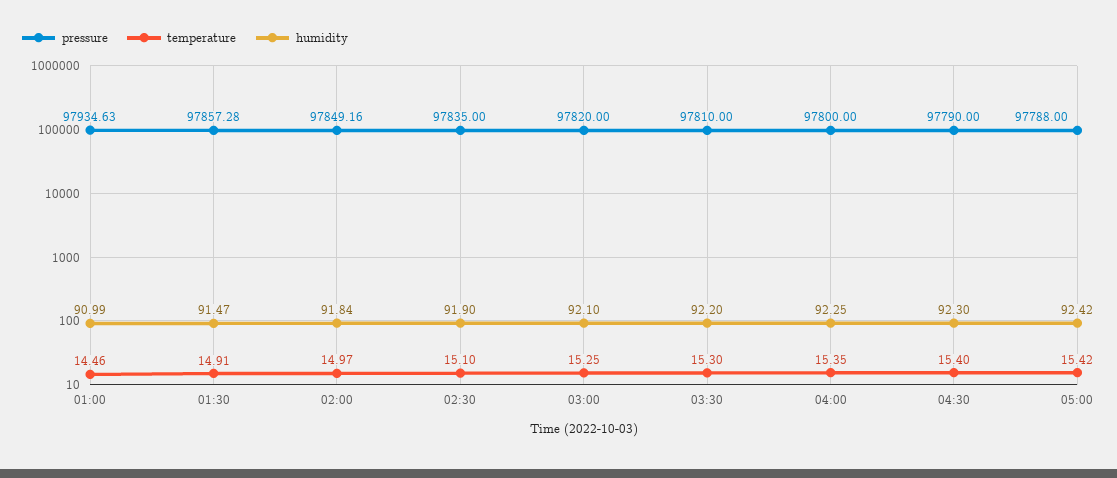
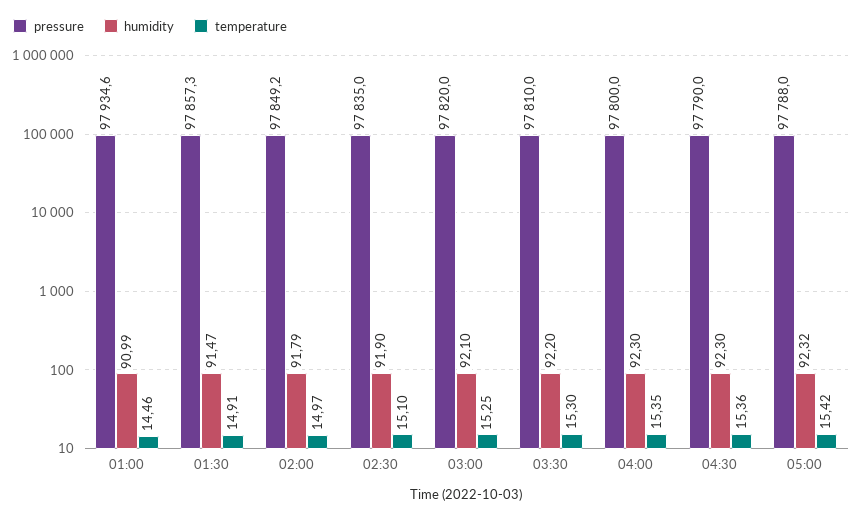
  {
    "pressure": {
      "01:00": 97934.63,
      "01:30": 97857.28,
      "02:00": 97849.16,
      "02:30": 97835,
      "03:00": 97820,
      "03:30": 97810,
      "04:00": 97800,
      "04:30": 97790,
      "05:00": 97788
    },
    "temperature": {
      "01:00": 14.46,
      "01:30": 14.91,
      "02:00": 14.97,
      "02:30": 15.1,
      "03:00": 15.25,
      "03:30": 15.3,
      "04:00": 15.35,
-     "04:30": 15.4,
+     "04:30": 15.36,
      "05:00": 15.42
    },
    "humidity": {
      "01:00": 90.99,
      "01:30": 91.47,
-     "02:00": 91.84,
+     "02:00": 91.79,
      "02:30": 91.9,
      "03:00": 92.1,
      "03:30": 92.2,
-     "04:00": 92.25,
+     "04:00": 92.3,
      "04:30": 92.3,
-     "05:00": 92.42
+     "05:00": 92.32
    }
  }

